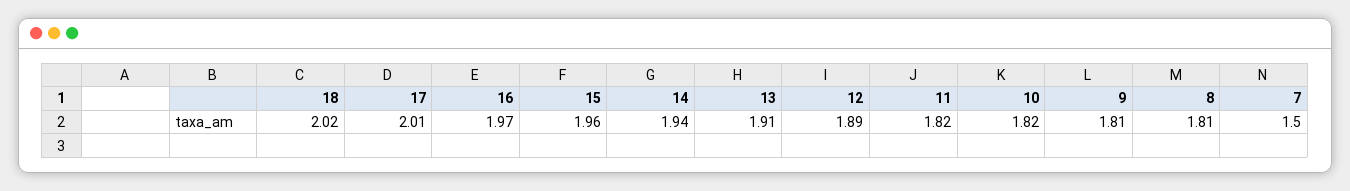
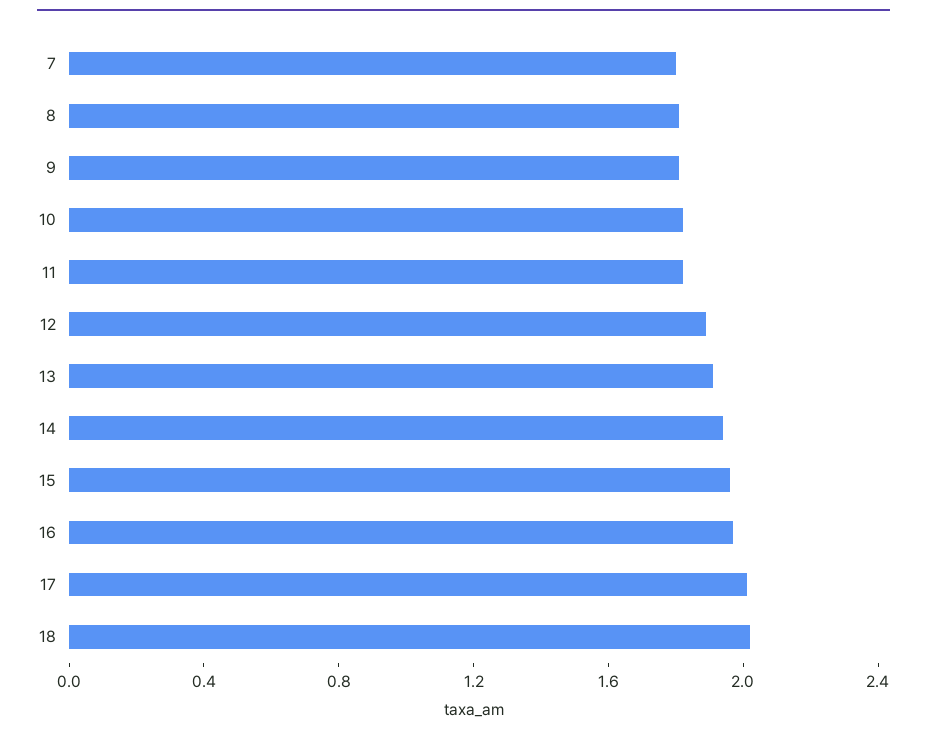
  {
    "18": 2.02,
    "17": 2.01,
    "16": 1.97,
    "15": 1.96,
    "14": 1.94,
    "13": 1.91,
    "12": 1.89,
    "11": 1.82,
    "10": 1.82,
    "9": 1.81,
    "8": 1.81,
-   "7": 1.5
+   "7": 1.8
  }

